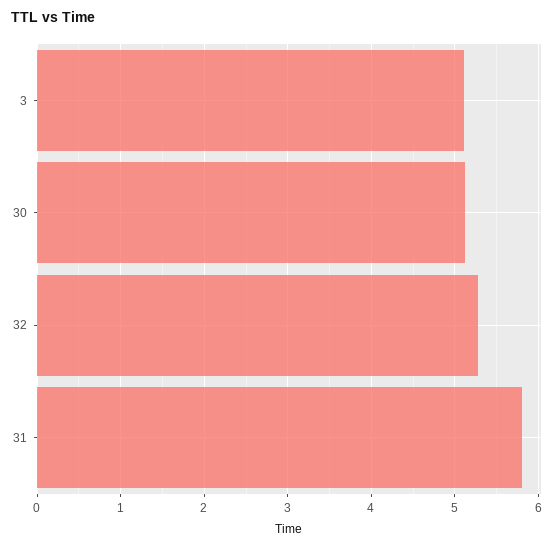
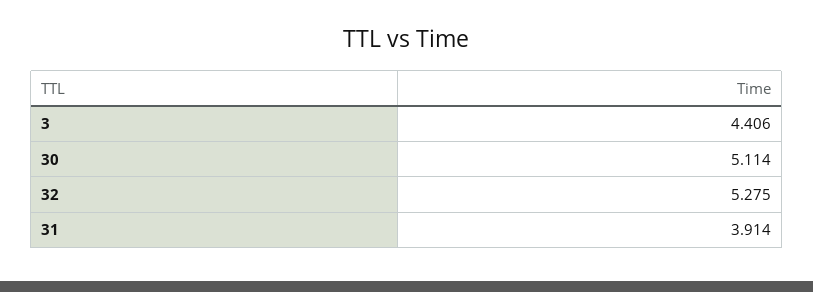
  {
-   "3": 5.1,
+   "3": 4.406,
    "30": 5.114,
    "32": 5.275,
-   "31": 5.8
+   "31": 3.914
  }

